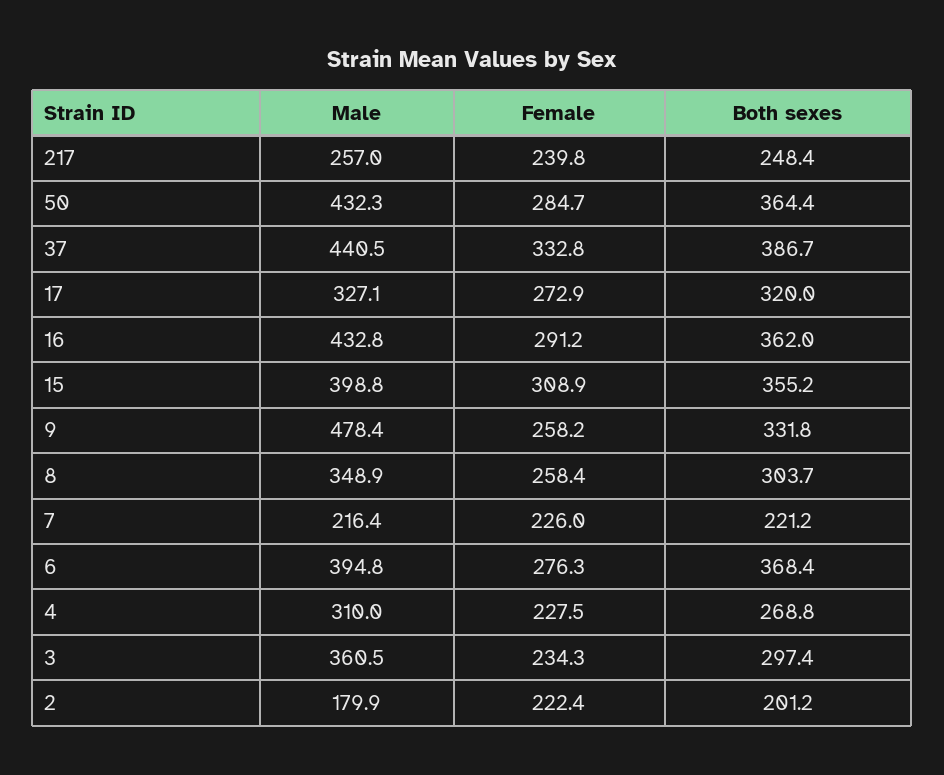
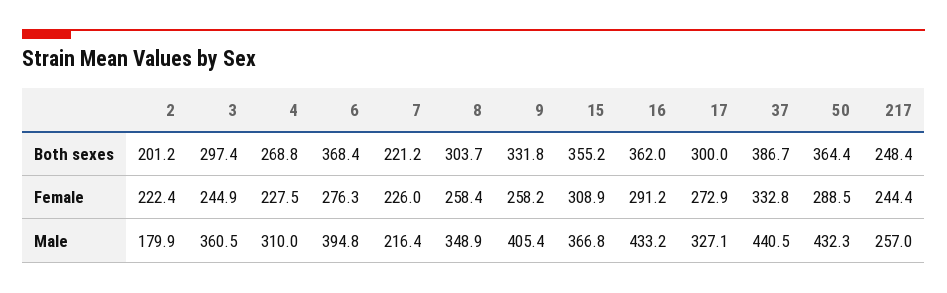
  {
    "Male": {
      "217": 257,
      "50": 432.3,
      "37": 440.5,
      "17": 327.1,
-     "16": 432.8,
+     "16": 433.2,
-     "15": 398.8,
+     "15": 366.8,
-     "9": 478.4,
+     "9": 405.4,
      "8": 348.9,
      "7": 216.4,
      "6": 394.8,
      "4": 310,
      "3": 360.5,
      "2": 179.9
    },
    "Female": {
-     "217": 239.8,
+     "217": 244.4,
-     "50": 284.7,
+     "50": 288.5,
      "37": 332.8,
      "17": 272.9,
      "16": 291.2,
      "15": 308.9,
      "9": 258.2,
      "8": 258.4,
      "7": 226,
      "6": 276.3,
      "4": 227.5,
-     "3": 234.3,
+     "3": 244.9,
      "2": 222.4
    },
    "Both sexes": {
      "217": 248.4,
      "50": 364.4,
      "37": 386.7,
-     "17": 320,
+     "17": 300,
      "16": 362,
      "15": 355.2,
      "9": 331.8,
      "8": 303.7,
      "7": 221.2,
      "6": 368.4,
      "4": 268.8,
      "3": 297.4,
      "2": 201.2
    }
  }

